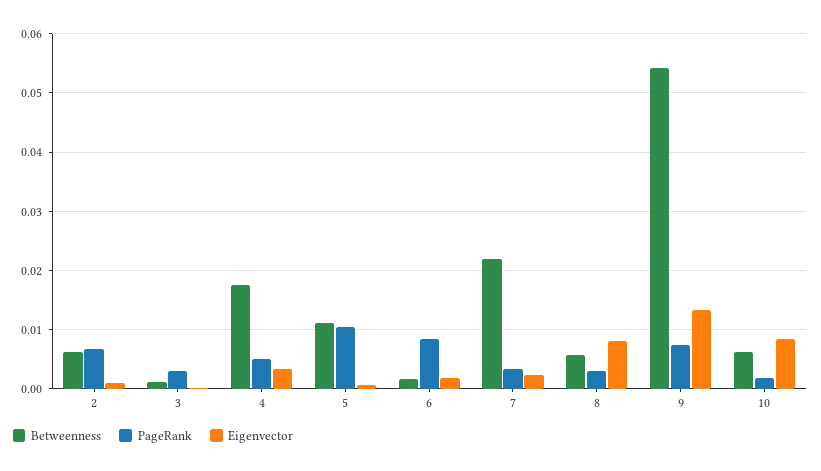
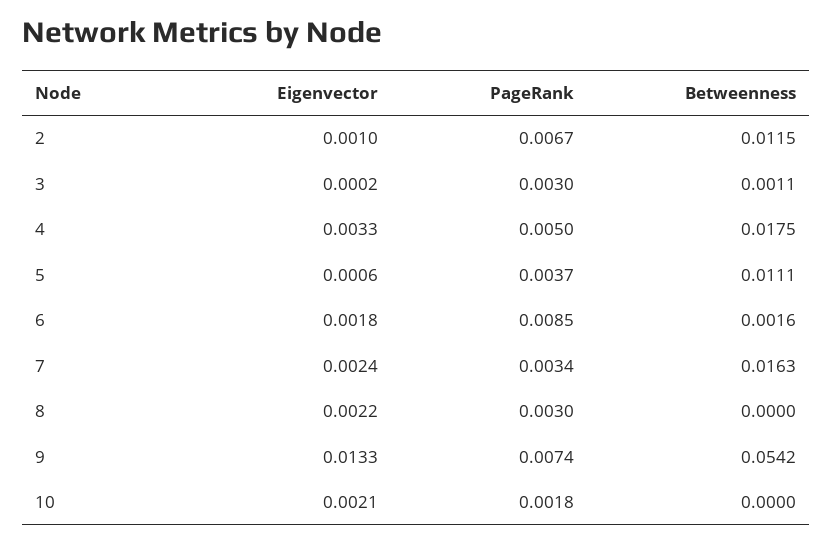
  {
    "Betweenness": {
-     "2": 0.006,
+     "2": 0.0115,
      "3": 0.0011,
      "4": 0.0175,
      "5": 0.0111,
      "6": 0.0016,
-     "7": 0.022,
+     "7": 0.0163,
-     "8": 0.006,
+     "8": 0,
      "9": 0.0542,
-     "10": 0.006
+     "10": 0
    },
    "PageRank": {
      "2": 0.0067,
      "3": 0.003,
      "4": 0.005,
-     "5": 0.01,
+     "5": 0.0037,
      "6": 0.0085,
      "7": 0.0034,
      "8": 0.003,
      "9": 0.0074,
      "10": 0.0018
    },
    "Eigenvector": {
      "2": 0.001,
      "3": 0.0002,
      "4": 0.0033,
      "5": 0.0006,
      "6": 0.0018,
      "7": 0.0024,
-     "8": 0.008,
+     "8": 0.0022,
      "9": 0.0133,
-     "10": 0.008
+     "10": 0.0021
    }
  }

